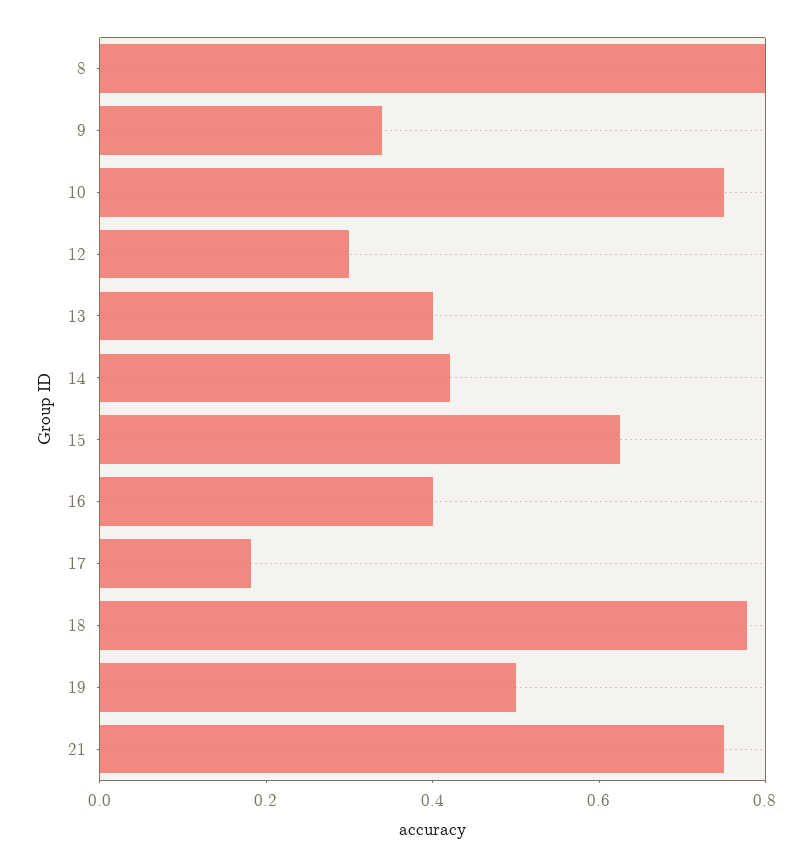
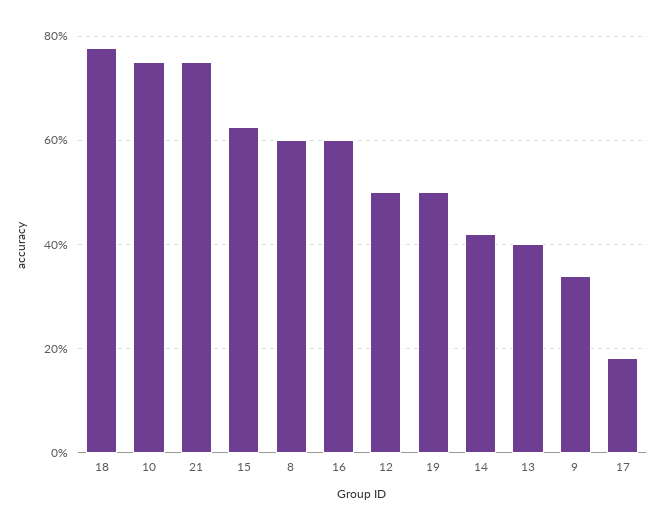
  {
-   "8": 0.8,
+   "8": 0.6,
    "9": 0.34,
    "10": 0.76,
-   "12": 0.3,
+   "12": 0.5,
    "13": 0.4,
    "14": 0.42,
    "15": 0.62,
-   "16": 0.4,
+   "16": 0.6,
    "17": 0.18,
    "18": 0.78,
    "19": 0.5,
    "21": 0.76
  }

